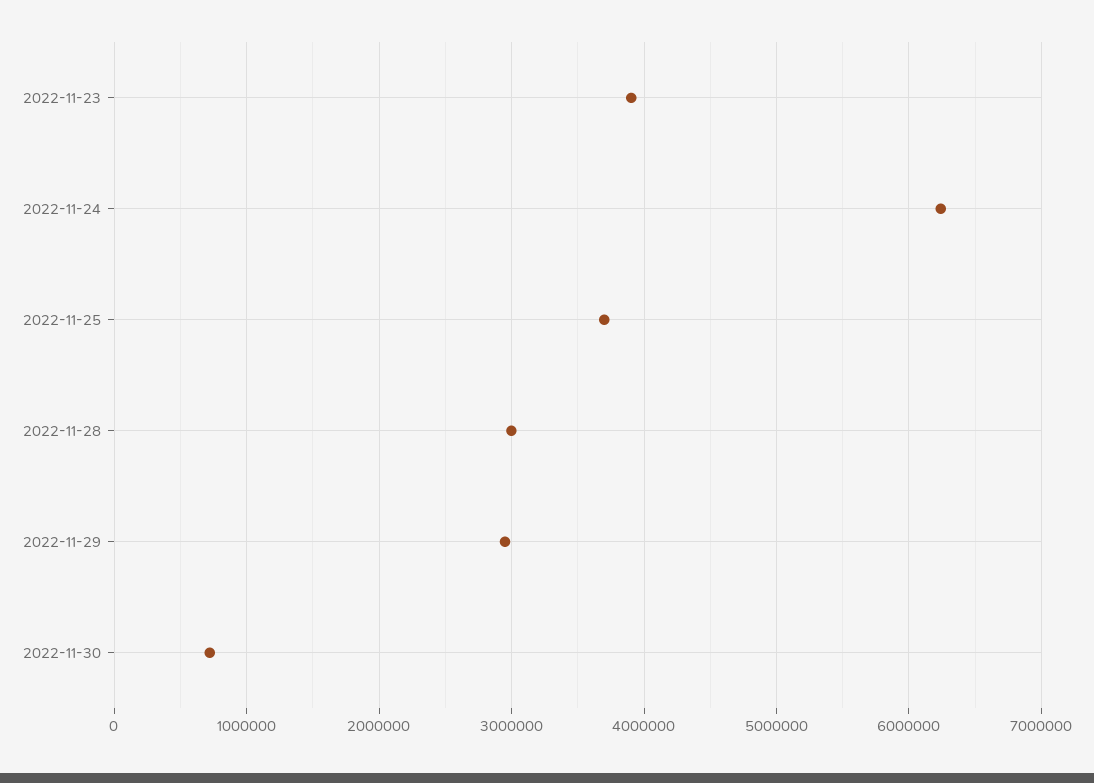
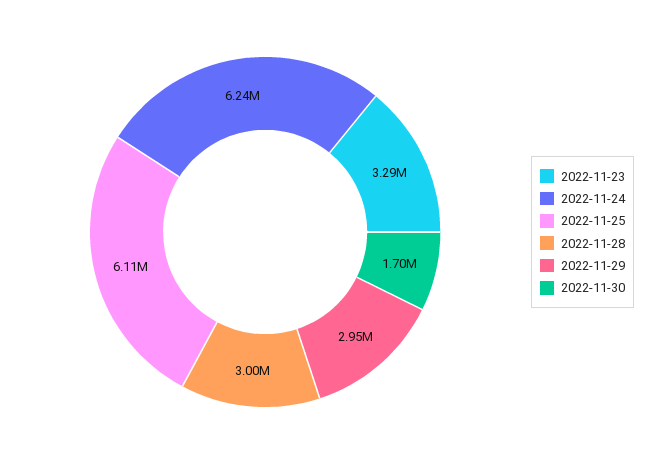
  {
-   "2022-11-23": 3900000,
+   "2022-11-23": 3290000,
    "2022-11-24": 6240000,
-   "2022-11-25": 3700000,
+   "2022-11-25": 6110000,
    "2022-11-28": 3000000,
    "2022-11-29": 2950000,
-   "2022-11-30": 700000
+   "2022-11-30": 1700000
  }

